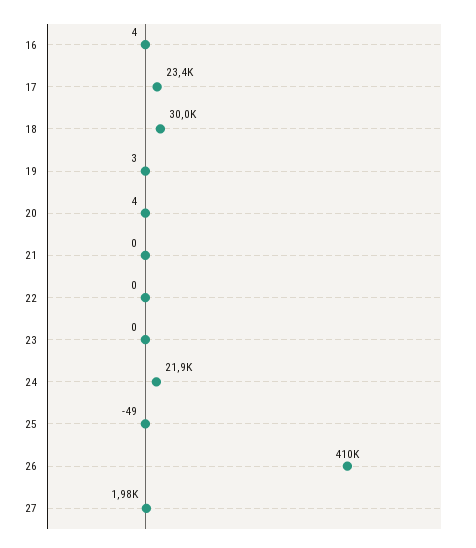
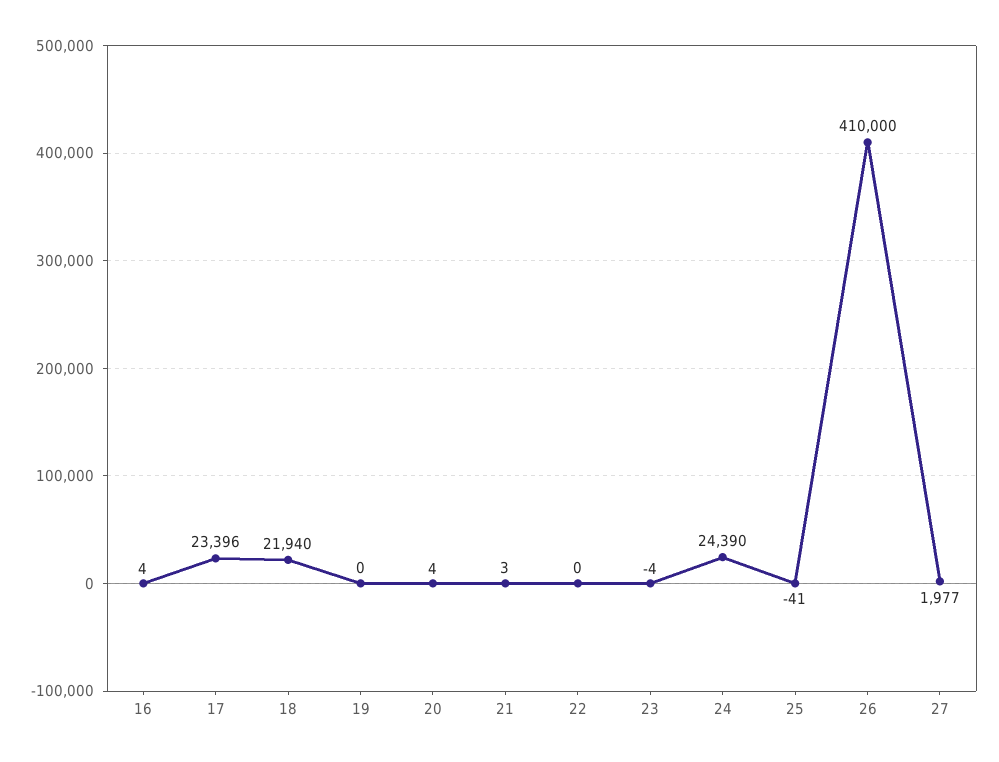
  {
    "16": 4,
    "17": 23396,
-   "18": 30000,
+   "18": 21940,
-   "19": 3,
+   "19": 0,
    "20": 4,
-   "21": 0,
+   "21": 3,
    "22": 0,
-   "23": 0,
+   "23": -4,
-   "24": 21900,
+   "24": 24390,
-   "25": -49,
+   "25": -41,
    "26": 410000,
    "27": 1977
  }

